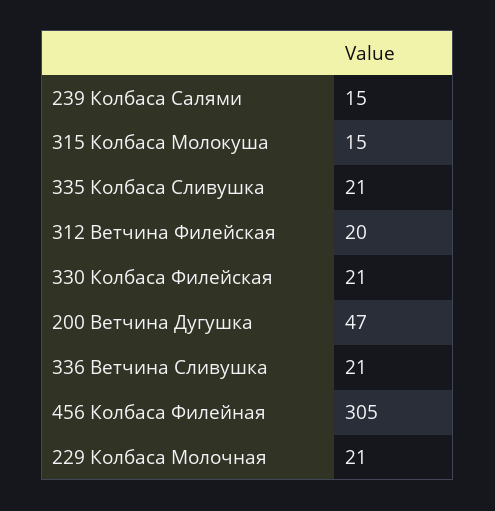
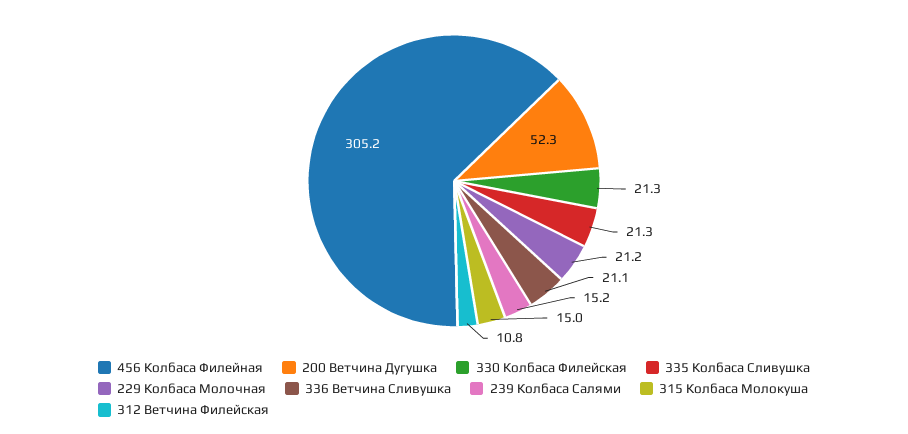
  {
    "239 Колбаса Салями": 15.2,
    "315 Колбаса Молокуша": 15,
    "335 Колбаса Сливушка": 21.3,
-   "312 Ветчина Филейская": 20,
+   "312 Ветчина Филейская": 10.8,
    "330 Колбаса Филейская": 21.3,
-   "200 Ветчина Дугушка": 47,
+   "200 Ветчина Дугушка": 52.3,
    "336 Ветчина Сливушка": 21.1,
    "456 Колбаса Филейная": 305.2,
    "229 Колбаса Молочная": 21.2
  }

